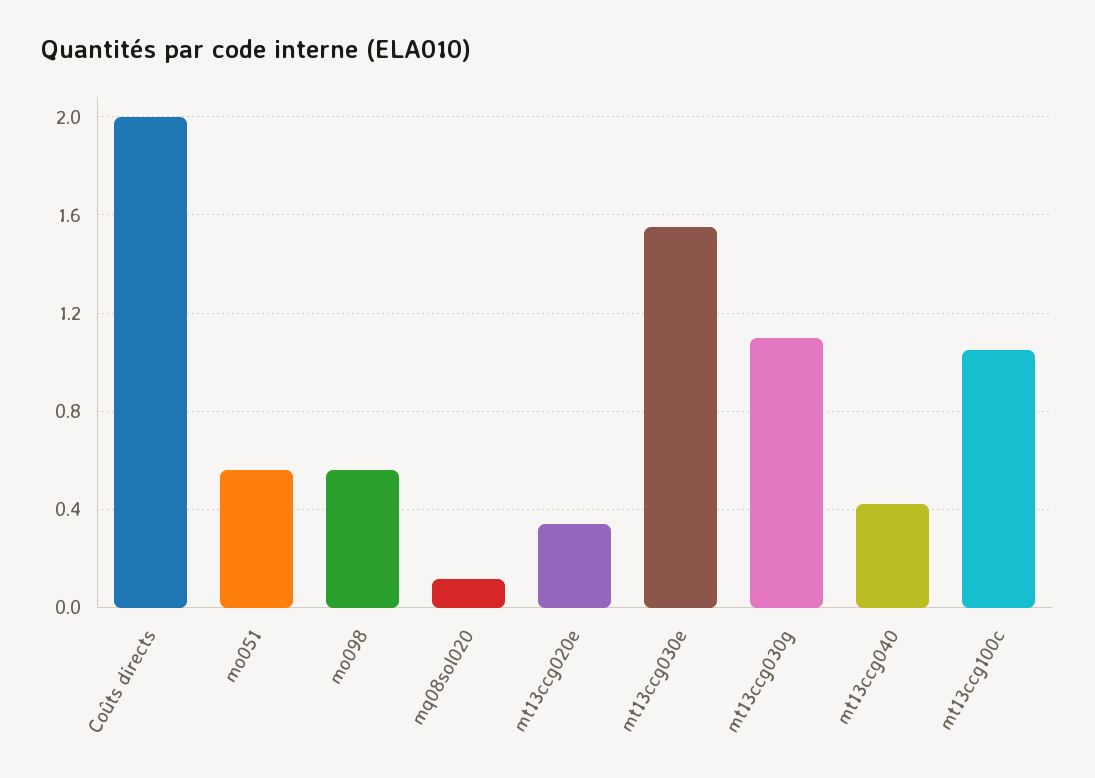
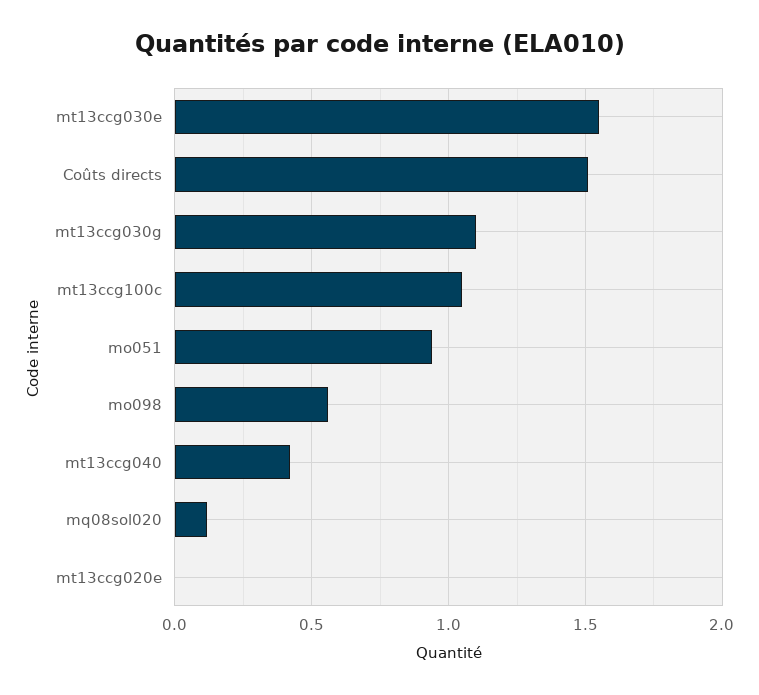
  {
-   "Coûts directs": 2,
+   "Coûts directs": 1.5,
-   "mo051": 0.55,
+   "mo051": 0.95,
    "mo098": 0.55,
    "mq08sol020": 0.1,
-   "mt13ccg020e": 0.35,
+   "mt13ccg020e": 0,
    "mt13ccg030e": 1.55,
    "mt13ccg030g": 1.1,
    "mt13ccg040": 0.4,
    "mt13ccg100c": 1.05
  }

